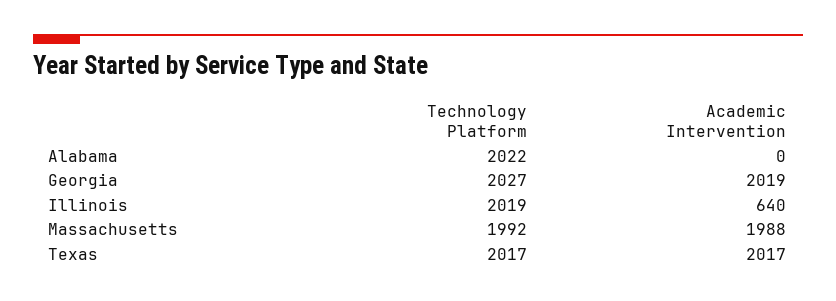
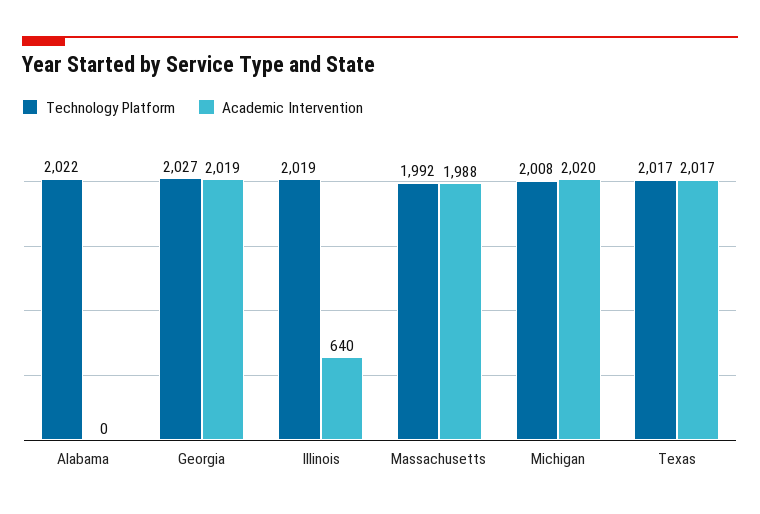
  {
    "Technology Platform": {
      "Alabama": 2022,
      "Georgia": 2027,
      "Illinois": 2019,
      "Massachusetts": 1992,
-     "Texas": 2017
+     "Texas": 2017,
+     "Michigan": 2008
    },
    "Academic Intervention": {
      "Alabama": 0,
      "Georgia": 2019,
      "Illinois": 640,
      "Massachusetts": 1988,
-     "Texas": 2017
+     "Texas": 2017,
+     "Michigan": 2020
    }
  }

